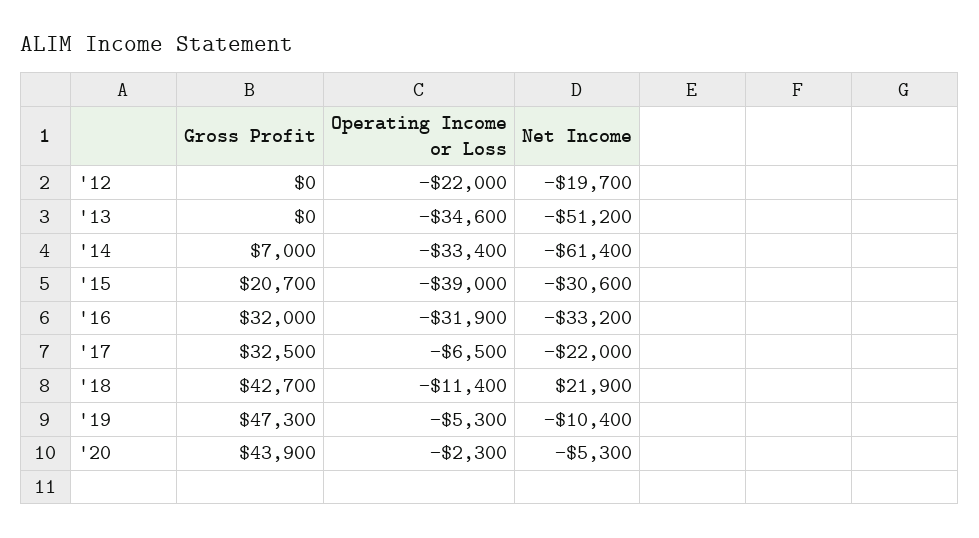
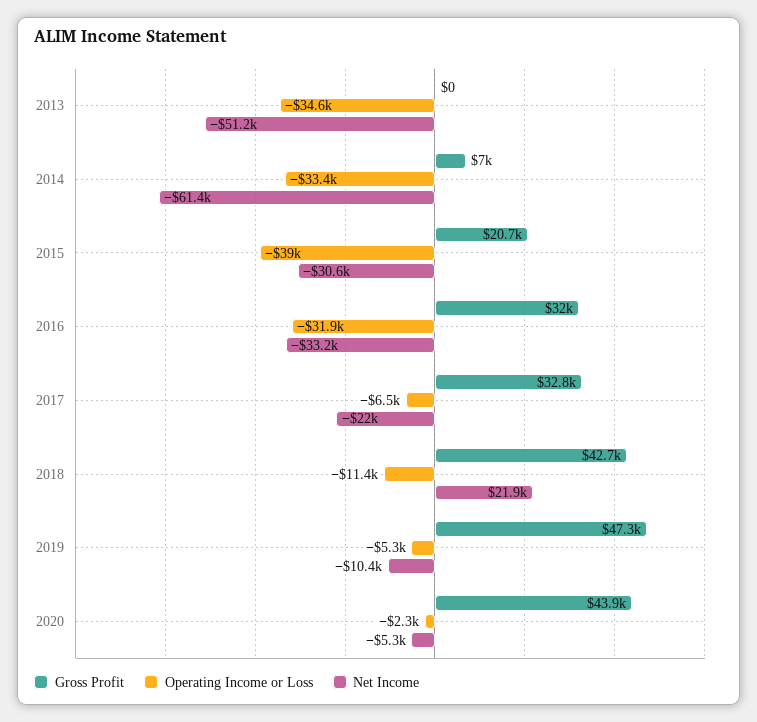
  {
    "Gross Profit": {
-     "'12": 0,
      "'13": 0,
      "'14": 7000,
      "'15": 20700,
      "'16": 32000,
-     "'17": 32500,
+     "'17": 32800,
      "'18": 42700,
      "'19": 47300,
      "'20": 43900
    },
    "Operating Income or Loss": {
-     "'12": -22000,
      "'13": -34600,
      "'14": -33400,
      "'15": -39000,
      "'16": -31900,
      "'17": -6500,
      "'18": -11400,
      "'19": -5300,
      "'20": -2300
    },
    "Net Income": {
-     "'12": -19700,
      "'13": -51200,
      "'14": -61400,
      "'15": -30600,
      "'16": -33200,
      "'17": -22000,
      "'18": 21900,
      "'19": -10400,
      "'20": -5300
    }
  }

